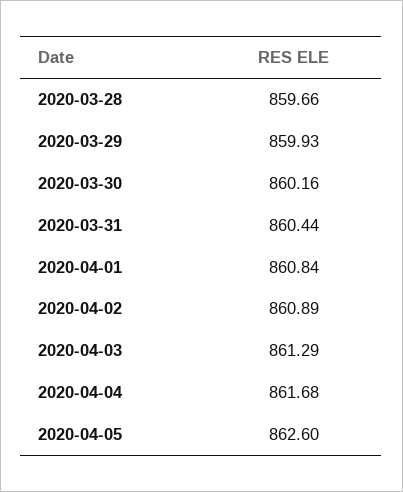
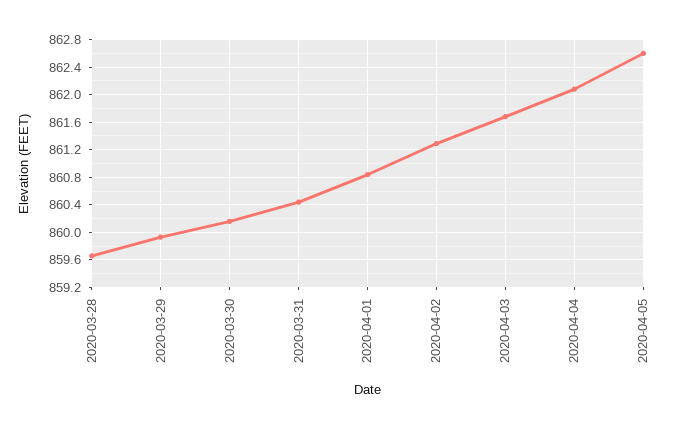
  {
    "2020-03-28": 859.66,
    "2020-03-29": 859.93,
    "2020-03-30": 860.16,
    "2020-03-31": 860.44,
    "2020-04-01": 860.84,
-   "2020-04-02": 860.89,
+   "2020-04-02": 861.3,
-   "2020-04-03": 861.29,
+   "2020-04-03": 861.7,
-   "2020-04-04": 861.68,
+   "2020-04-04": 862.1,
    "2020-04-05": 862.6
  }

